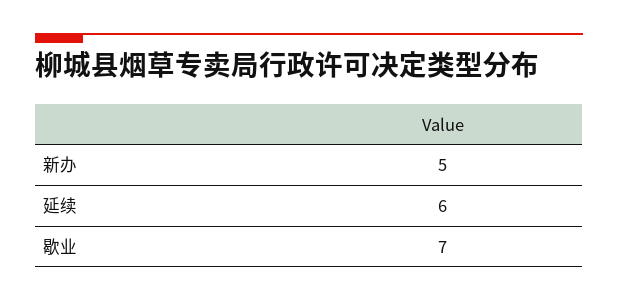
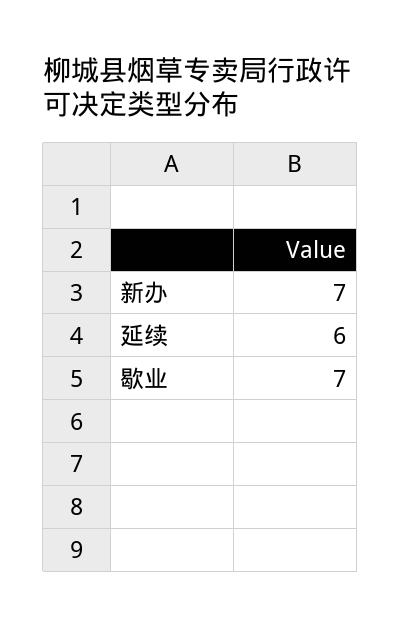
  {
-   "新办": 5,
+   "新办": 7,
    "延续": 6,
    "歇业": 7
  }

